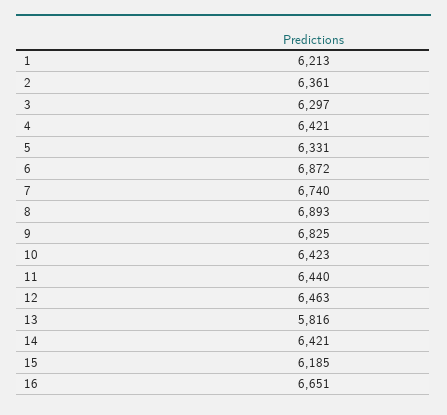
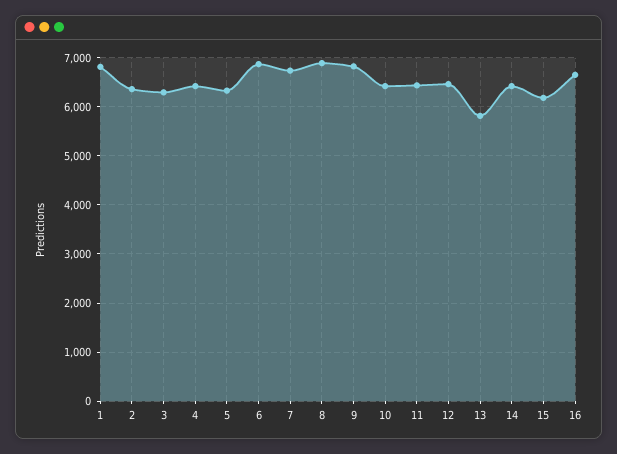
  {
-   "1": 6213,
+   "1": 6800,
    "2": 6361,
    "3": 6297,
    "4": 6421,
    "5": 6331,
    "6": 6872,
    "7": 6740,
    "8": 6893,
    "9": 6825,
    "10": 6423,
    "11": 6440,
    "12": 6463,
    "13": 5816,
    "14": 6421,
    "15": 6185,
    "16": 6651
  }

